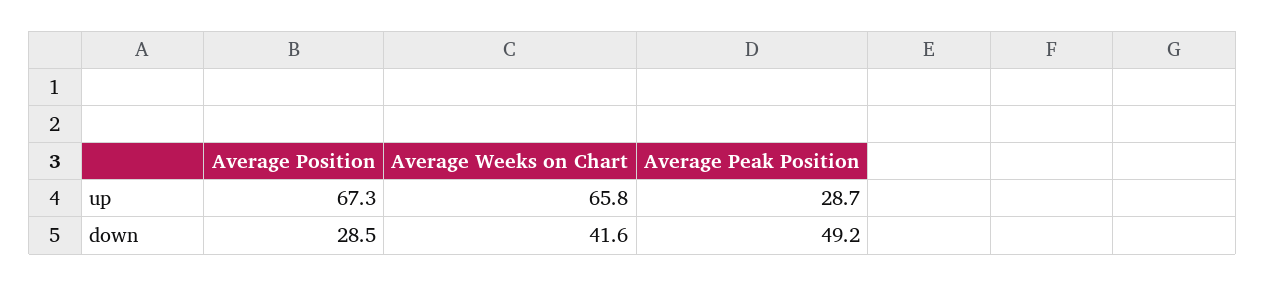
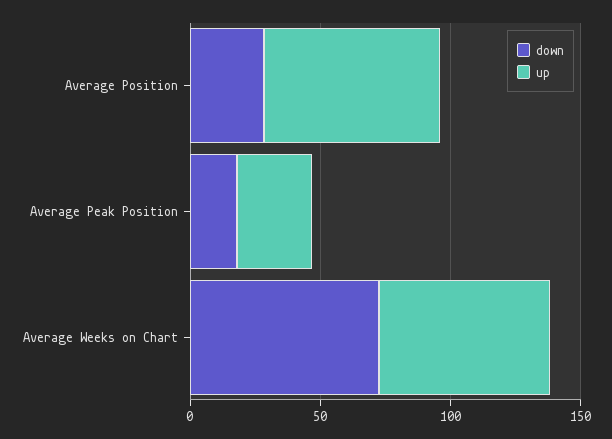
  {
    "up": {
      "Average Position": 67.3,
      "Average Weeks on Chart": 65.8,
      "Average Peak Position": 28.7
    },
    "down": {
      "Average Position": 28.5,
-     "Average Weeks on Chart": 41.6,
+     "Average Weeks on Chart": 70,
-     "Average Peak Position": 49.2
+     "Average Peak Position": 20
    }
  }

